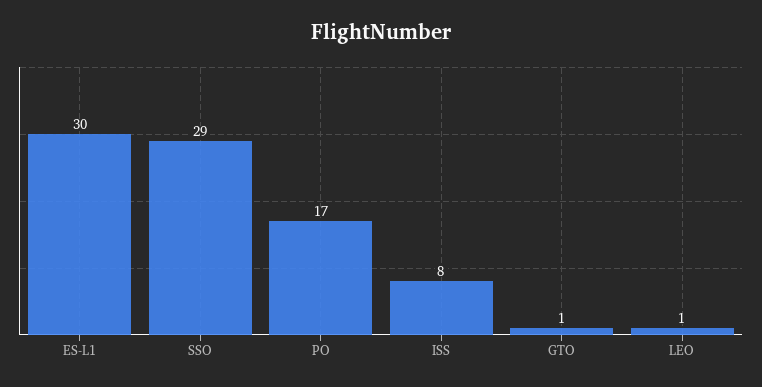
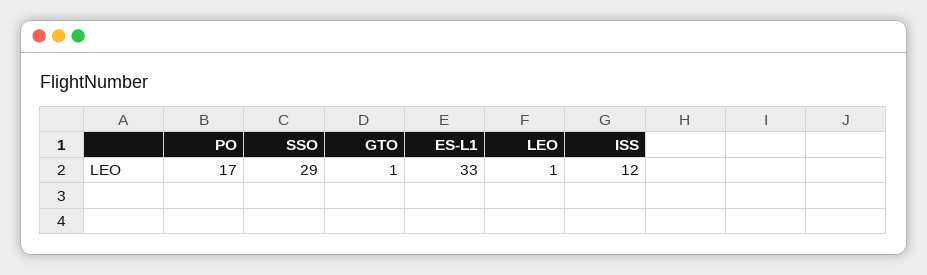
  {
-   "ES-L1": 30,
+   "ES-L1": 33,
    "SSO": 29,
    "PO": 17,
-   "ISS": 8,
+   "ISS": 12,
    "GTO": 1,
    "LEO": 1
  }

